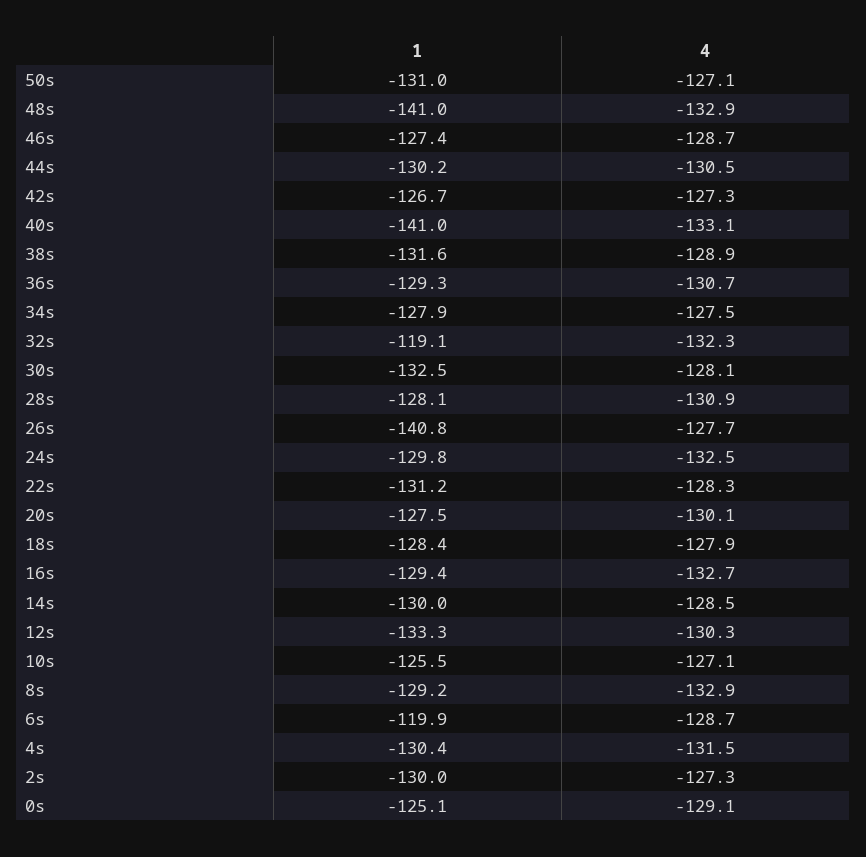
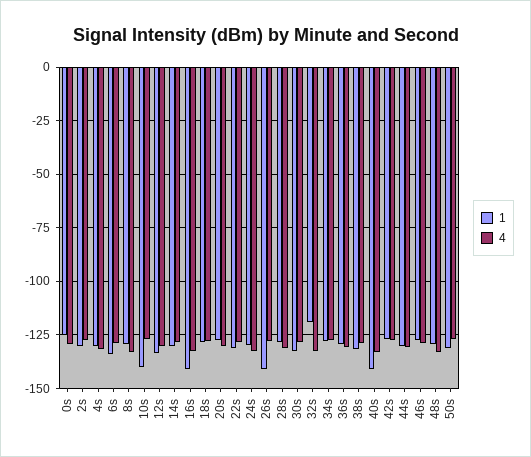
  {
    "1": {
      "50s": -131,
-     "48s": -141,
+     "48s": -130,
      "46s": -127.4,
      "44s": -130.2,
      "42s": -126.7,
      "40s": -141,
      "38s": -131.6,
      "36s": -129.3,
      "34s": -127.9,
      "32s": -119.1,
      "30s": -132.5,
      "28s": -128.1,
      "26s": -140.8,
      "24s": -129.8,
      "22s": -131.2,
      "20s": -127.5,
      "18s": -128.4,
-     "16s": -129.4,
+     "16s": -140,
      "14s": -130,
      "12s": -133.3,
-     "10s": -125.5,
+     "10s": -140,
      "8s": -129.2,
-     "6s": -119.9,
+     "6s": -135,
      "4s": -130.4,
      "2s": -130,
      "0s": -125.1
    },
    "4": {
      "50s": -127.1,
      "48s": -132.9,
      "46s": -128.7,
      "44s": -130.5,
      "42s": -127.3,
      "40s": -133.1,
      "38s": -128.9,
      "36s": -130.7,
      "34s": -127.5,
      "32s": -132.3,
      "30s": -128.1,
      "28s": -130.9,
      "26s": -127.7,
      "24s": -132.5,
      "22s": -128.3,
      "20s": -130.1,
      "18s": -127.9,
      "16s": -132.7,
      "14s": -128.5,
      "12s": -130.3,
      "10s": -127.1,
      "8s": -132.9,
      "6s": -128.7,
      "4s": -131.5,
      "2s": -127.3,
      "0s": -129.1
    }
  }

